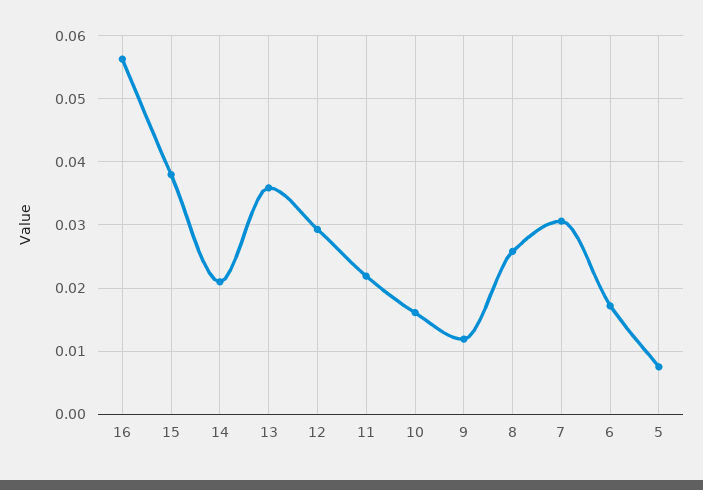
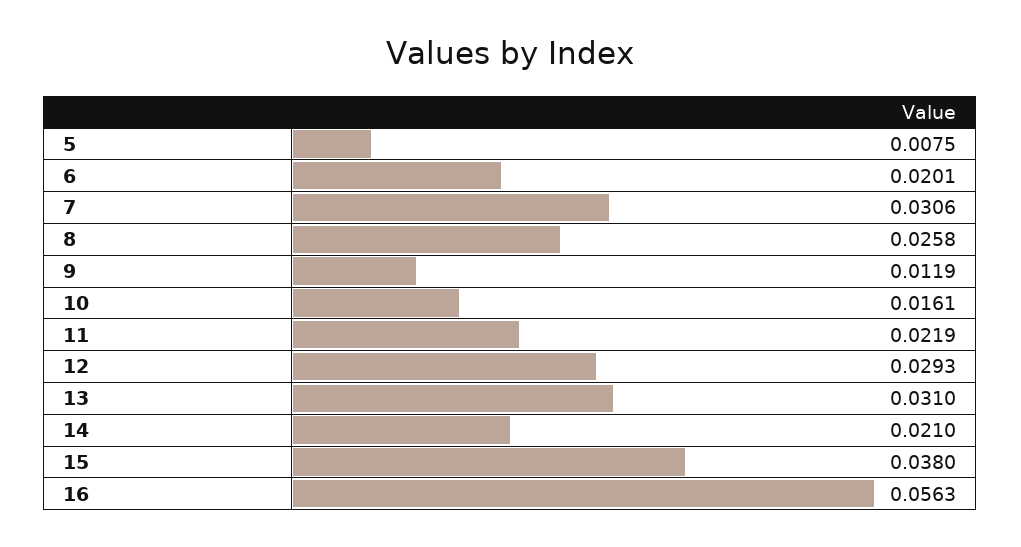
  {
    "16": 0.0563,
    "15": 0.038,
    "14": 0.021,
-   "13": 0.036,
+   "13": 0.031,
    "12": 0.0293,
    "11": 0.0219,
    "10": 0.0161,
    "9": 0.0119,
    "8": 0.0258,
    "7": 0.0306,
-   "6": 0.017,
+   "6": 0.0201,
    "5": 0.0075
  }

